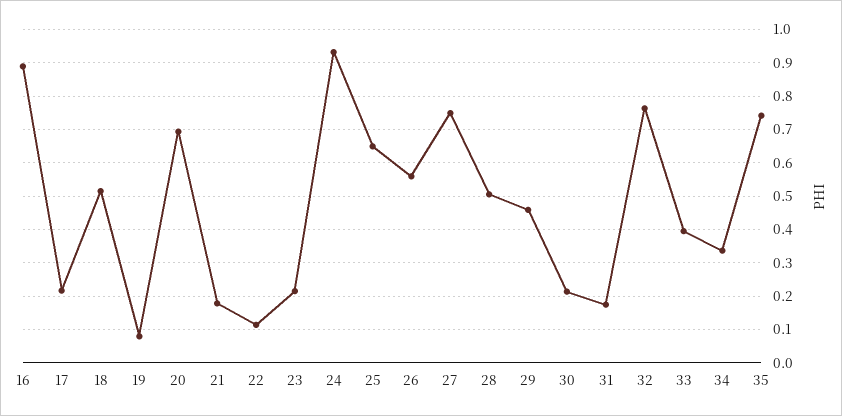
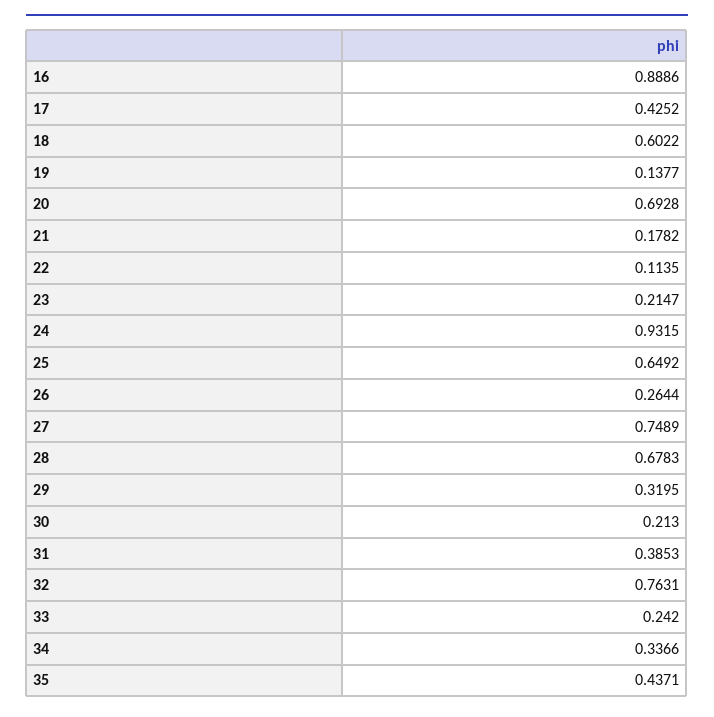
  {
    "16": 0.8886,
-   "17": 0.22,
+   "17": 0.4252,
-   "18": 0.52,
+   "18": 0.6022,
-   "19": 0.08,
+   "19": 0.1377,
    "20": 0.6928,
    "21": 0.1782,
    "22": 0.1135,
    "23": 0.2147,
    "24": 0.9315,
    "25": 0.6492,
-   "26": 0.56,
+   "26": 0.2644,
    "27": 0.7489,
-   "28": 0.5,
+   "28": 0.6783,
-   "29": 0.46,
+   "29": 0.3195,
    "30": 0.213,
-   "31": 0.18,
+   "31": 0.3853,
    "32": 0.7631,
-   "33": 0.4,
+   "33": 0.242,
    "34": 0.3366,
-   "35": 0.74
+   "35": 0.4371
  }

